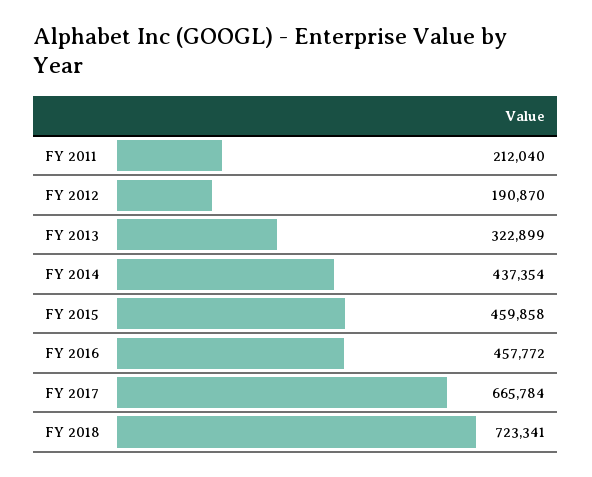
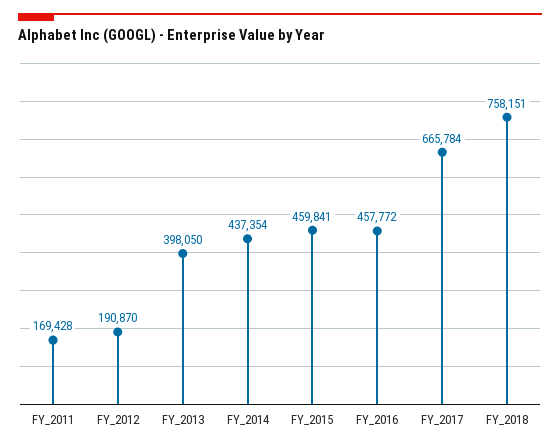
  {
-   "FY 2011": 212040,
+   "FY 2011": 169428,
    "FY 2012": 190870,
-   "FY 2013": 322899,
+   "FY 2013": 398050,
    "FY 2014": 437354,
-   "FY 2015": 459858,
+   "FY 2015": 459841,
    "FY 2016": 457772,
    "FY 2017": 665784,
-   "FY 2018": 723341
+   "FY 2018": 758151
  }

